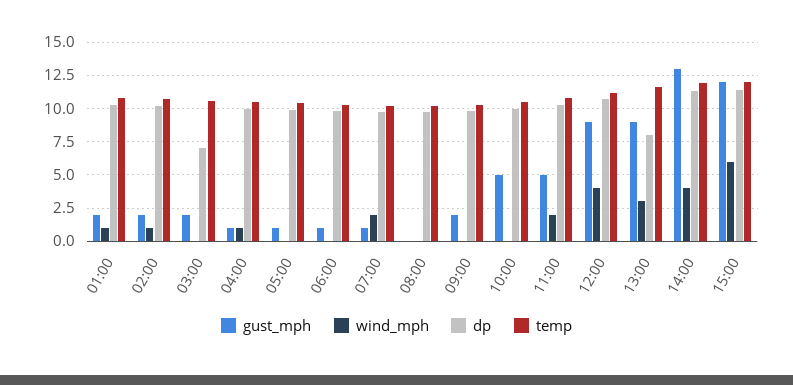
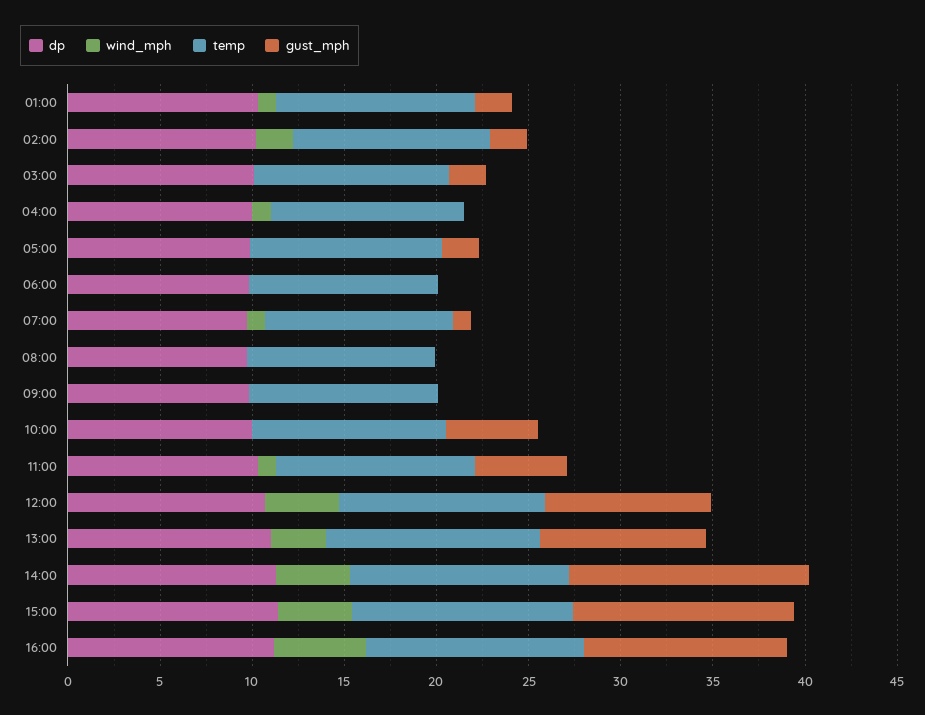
  {
    "gust_mph": {
      "01:00": 2,
      "02:00": 2,
      "03:00": 2,
-     "04:00": 1,
+     "04:00": 0,
-     "05:00": 1,
+     "05:00": 2,
-     "06:00": 1,
+     "06:00": 0,
      "07:00": 1,
      "08:00": 0,
-     "09:00": 2,
+     "09:00": 0,
      "10:00": 5,
      "11:00": 5,
      "12:00": 9,
      "13:00": 9,
      "14:00": 13,
-     "15:00": 12
+     "15:00": 12,
+     "16:00": 11
    },
    "wind_mph": {
      "01:00": 1,
-     "02:00": 1,
+     "02:00": 2,
      "03:00": 0,
      "04:00": 1,
      "05:00": 0,
      "06:00": 0,
-     "07:00": 2,
+     "07:00": 1,
      "08:00": 0,
      "09:00": 0,
      "10:00": 0,
-     "11:00": 2,
+     "11:00": 1,
      "12:00": 4,
      "13:00": 3,
      "14:00": 4,
-     "15:00": 6
+     "15:00": 4,
+     "16:00": 5
    },
    "dp": {
      "01:00": 10.5,
      "02:00": 10,
-     "03:00": 7,
+     "03:00": 10,
      "04:00": 10,
      "05:00": 10,
      "06:00": 10,
      "07:00": 9.5,
      "08:00": 9.5,
      "09:00": 10,
      "10:00": 10,
      "11:00": 10.5,
      "12:00": 10.5,
-     "13:00": 8,
+     "13:00": 11,
      "14:00": 11.5,
-     "15:00": 11.5
+     "15:00": 11.5,
+     "16:00": 11
    },
    "temp": {
      "01:00": 11,
      "02:00": 10.5,
      "03:00": 10.5,
      "04:00": 10.5,
      "05:00": 10.5,
      "06:00": 10.5,
      "07:00": 10,
      "08:00": 10,
      "09:00": 10.5,
      "10:00": 10.5,
      "11:00": 11,
      "12:00": 11,
      "13:00": 11.5,
      "14:00": 12,
-     "15:00": 12
+     "15:00": 12,
+     "16:00": 12
    }
  }

